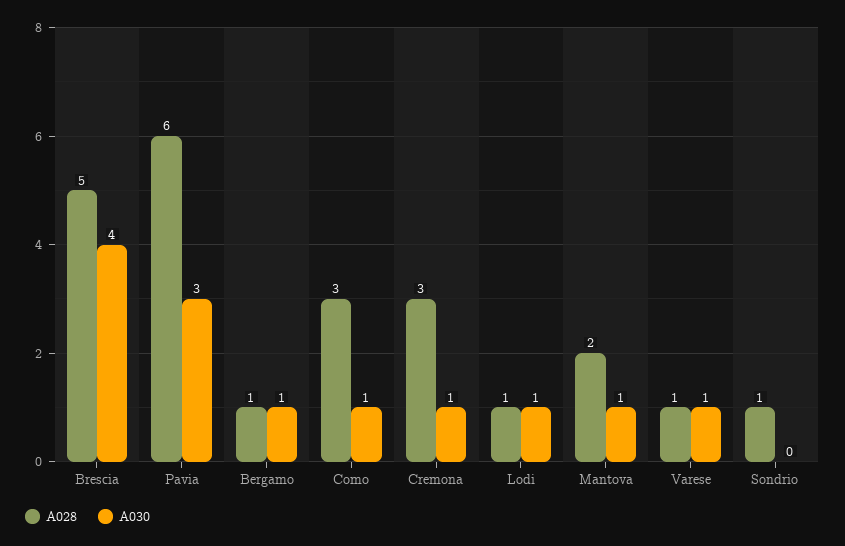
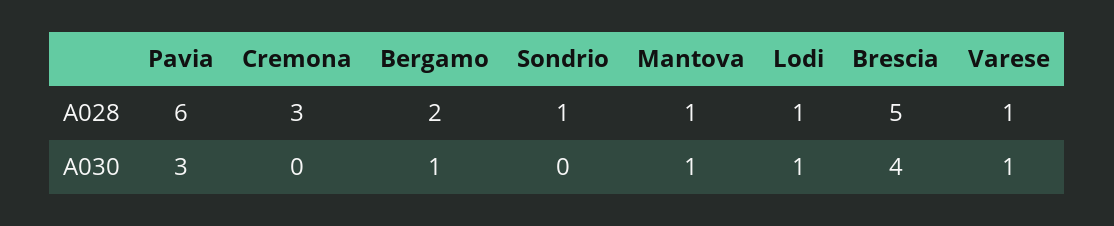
  {
    "A028": {
      "Brescia": 5,
      "Pavia": 6,
-     "Bergamo": 1,
+     "Bergamo": 2,
-     "Como": 3,
      "Cremona": 3,
      "Lodi": 1,
-     "Mantova": 2,
+     "Mantova": 1,
      "Varese": 1,
      "Sondrio": 1
    },
    "A030": {
      "Brescia": 4,
      "Pavia": 3,
      "Bergamo": 1,
-     "Como": 1,
-     "Cremona": 1,
+     "Cremona": 0,
      "Lodi": 1,
      "Mantova": 1,
      "Varese": 1,
      "Sondrio": 0
    }
  }

